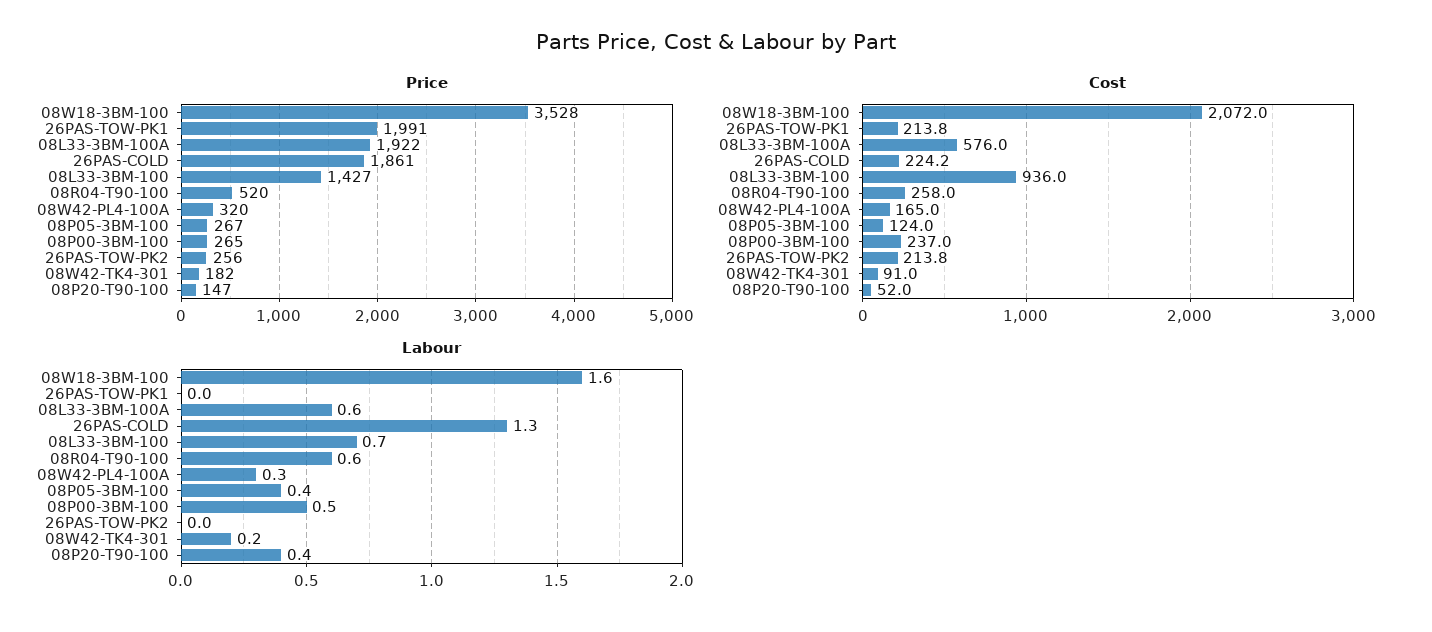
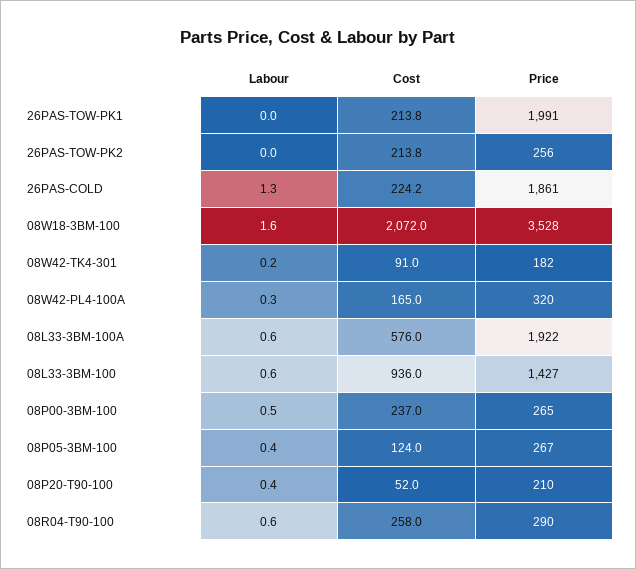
  {
    "Price": {
      "08W18-3BM-100": 3528,
      "26PAS-TOW-PK1": 1991,
      "08L33-3BM-100A": 1922,
      "26PAS-COLD": 1861,
      "08L33-3BM-100": 1427,
-     "08R04-T90-100": 520,
+     "08R04-T90-100": 290,
      "08W42-PL4-100A": 320,
      "08P05-3BM-100": 267,
      "08P00-3BM-100": 265,
      "26PAS-TOW-PK2": 256,
      "08W42-TK4-301": 182,
-     "08P20-T90-100": 147
+     "08P20-T90-100": 210
    },
    "Cost": {
      "08W18-3BM-100": 2072,
      "26PAS-TOW-PK1": 213.8,
      "08L33-3BM-100A": 576,
      "26PAS-COLD": 224.2,
      "08L33-3BM-100": 936,
      "08R04-T90-100": 258,
      "08W42-PL4-100A": 165,
      "08P05-3BM-100": 124,
      "08P00-3BM-100": 237,
      "26PAS-TOW-PK2": 213.8,
      "08W42-TK4-301": 91,
      "08P20-T90-100": 52
    },
    "Labour": {
      "08W18-3BM-100": 1.6,
      "26PAS-TOW-PK1": 0,
      "08L33-3BM-100A": 0.6,
      "26PAS-COLD": 1.3,
-     "08L33-3BM-100": 0.7,
+     "08L33-3BM-100": 0.6,
      "08R04-T90-100": 0.6,
      "08W42-PL4-100A": 0.3,
      "08P05-3BM-100": 0.4,
      "08P00-3BM-100": 0.5,
      "26PAS-TOW-PK2": 0,
      "08W42-TK4-301": 0.2,
      "08P20-T90-100": 0.4
    }
  }

